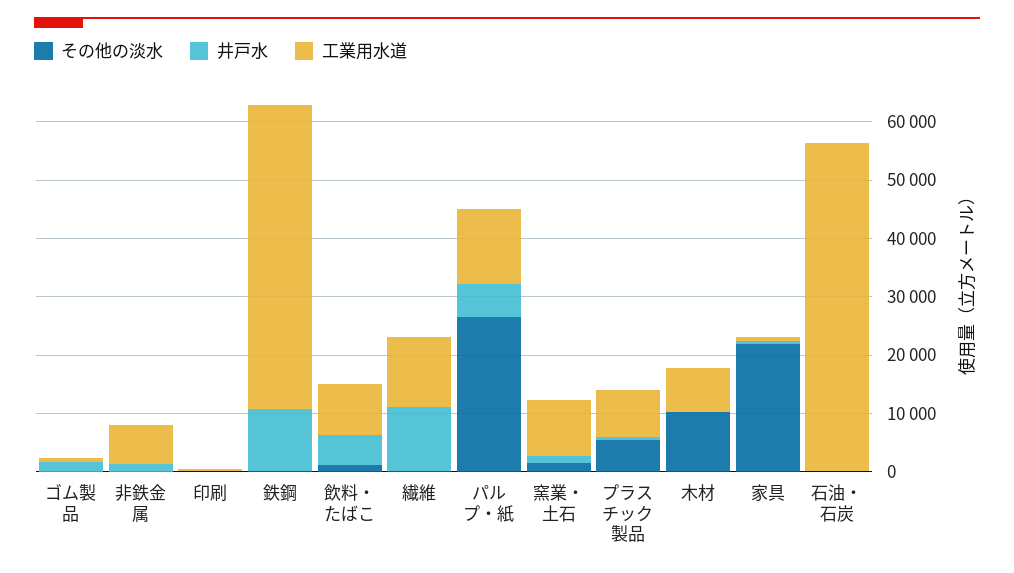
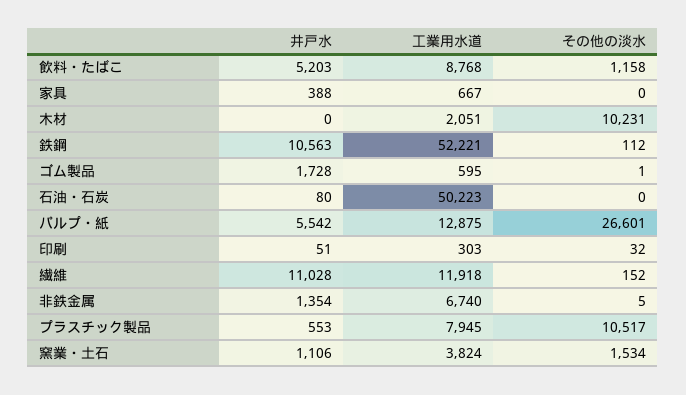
  {
    "その他の淡水": {
      "ゴム製品": 1,
      "非鉄金属": 5,
      "印刷": 32,
      "鉄鋼": 112,
      "飲料・たばこ": 1158,
      "繊維": 152,
      "パルプ・紙": 26601,
      "窯業・土石": 1534,
-     "プラスチック製品": 6000,
+     "プラスチック製品": 10517,
      "木材": 10231,
-     "家具": 22000,
+     "家具": 0,
      "石油・石炭": 0
    },
    "井戸水": {
      "ゴム製品": 1728,
      "非鉄金属": 1354,
      "印刷": 51,
      "鉄鋼": 10563,
      "飲料・たばこ": 5203,
      "繊維": 11028,
      "パルプ・紙": 5542,
      "窯業・土石": 1106,
      "プラスチック製品": 553,
      "木材": 0,
      "家具": 388,
      "石油・石炭": 80
    },
    "工業用水道": {
      "ゴム製品": 595,
      "非鉄金属": 6740,
      "印刷": 303,
      "鉄鋼": 52221,
      "飲料・たばこ": 8768,
      "繊維": 11918,
      "パルプ・紙": 12875,
-     "窯業・土石": 10000,
+     "窯業・土石": 3824,
      "プラスチック製品": 7945,
-     "木材": 8000,
+     "木材": 2051,
      "家具": 667,
-     "石油・石炭": 56000
+     "石油・石炭": 50223
    }
  }

